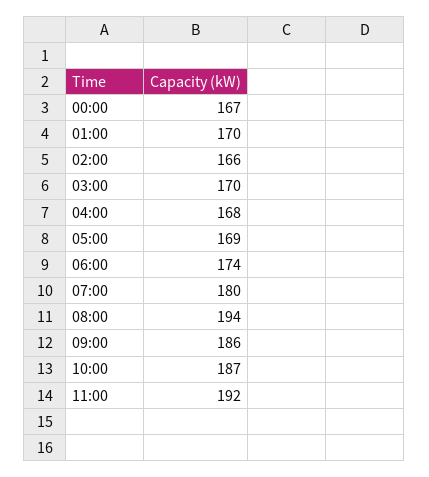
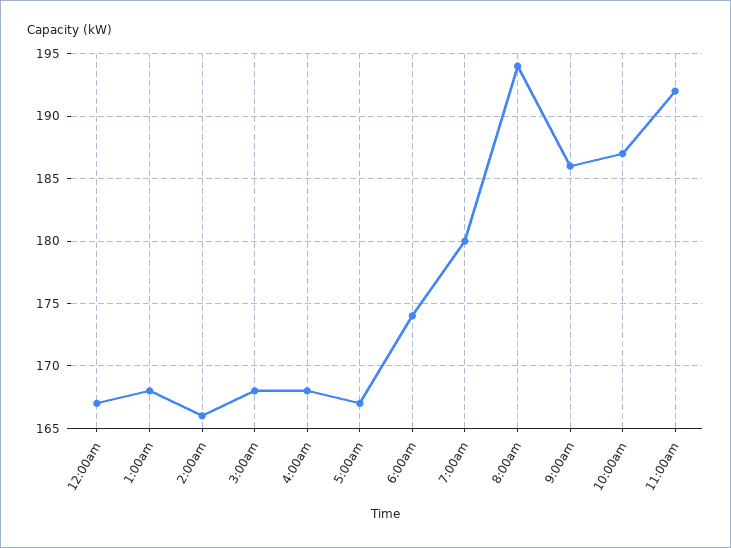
  {
    "00:00": 167,
-   "01:00": 170,
+   "01:00": 168,
    "02:00": 166,
-   "03:00": 170,
+   "03:00": 168,
    "04:00": 168,
-   "05:00": 169,
+   "05:00": 167,
    "06:00": 174,
    "07:00": 180,
    "08:00": 194,
    "09:00": 186,
    "10:00": 187,
    "11:00": 192
  }

